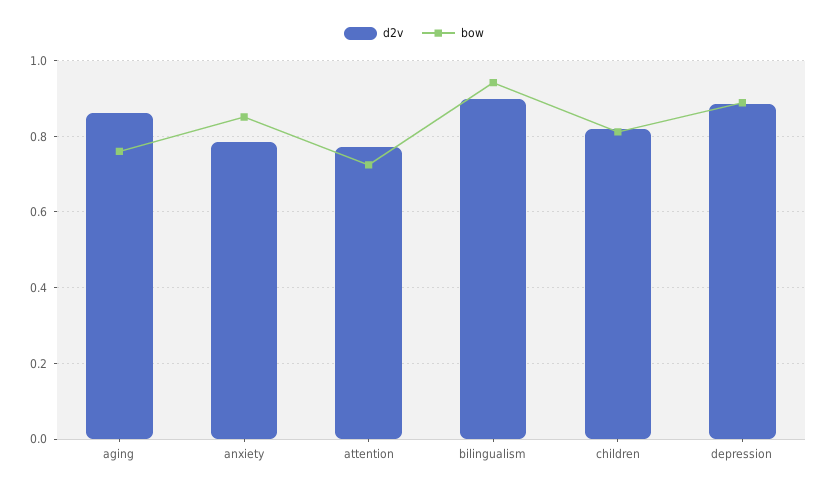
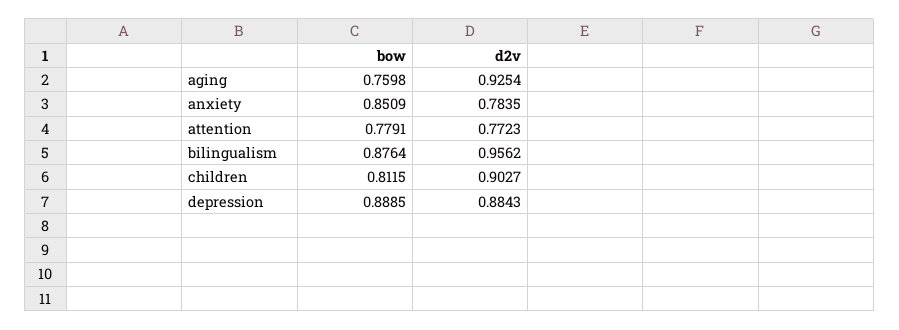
  {
    "d2v": {
-     "aging": 0.86,
+     "aging": 0.9254,
      "anxiety": 0.7835,
      "attention": 0.7723,
-     "bilingualism": 0.9,
+     "bilingualism": 0.9562,
-     "children": 0.82,
+     "children": 0.9027,
      "depression": 0.8843
    },
    "bow": {
      "aging": 0.7598,
      "anxiety": 0.8509,
-     "attention": 0.72,
+     "attention": 0.7791,
-     "bilingualism": 0.94,
+     "bilingualism": 0.8764,
      "children": 0.8115,
      "depression": 0.8885
    }
  }

